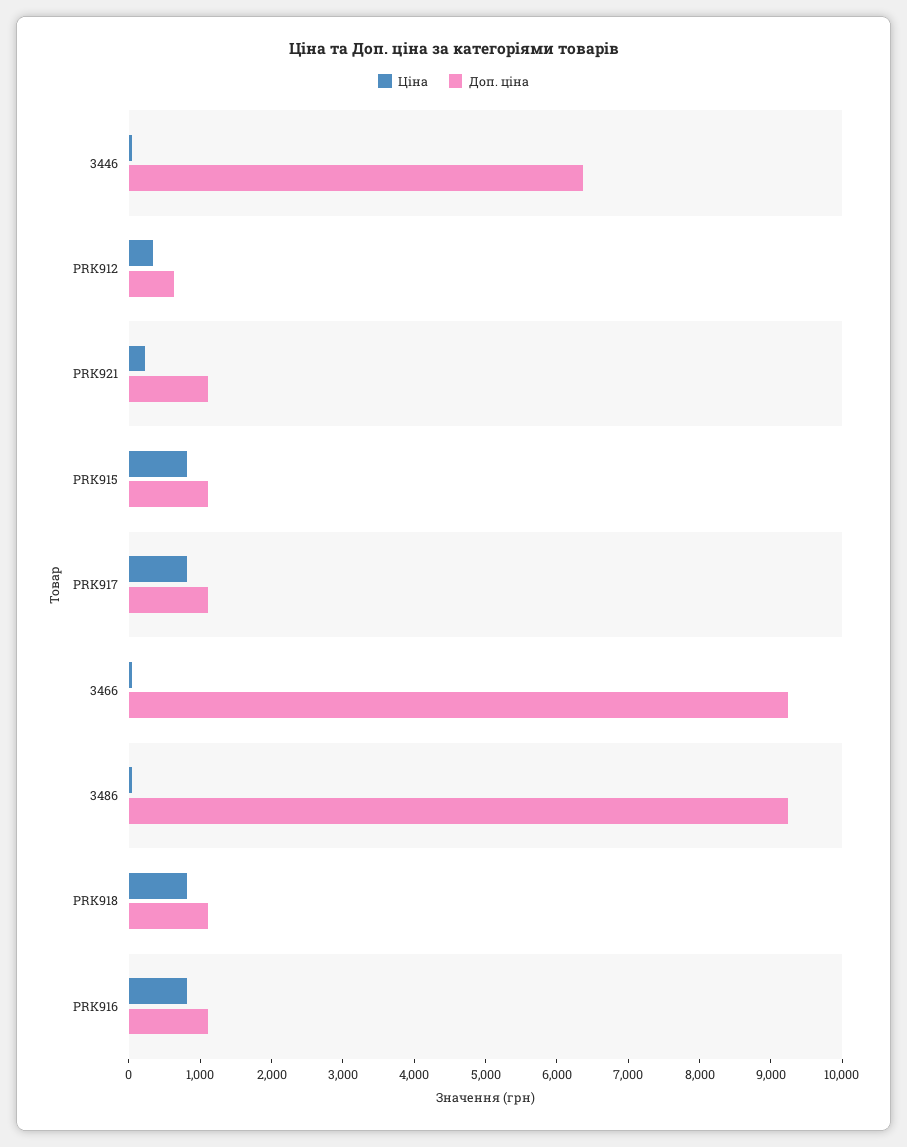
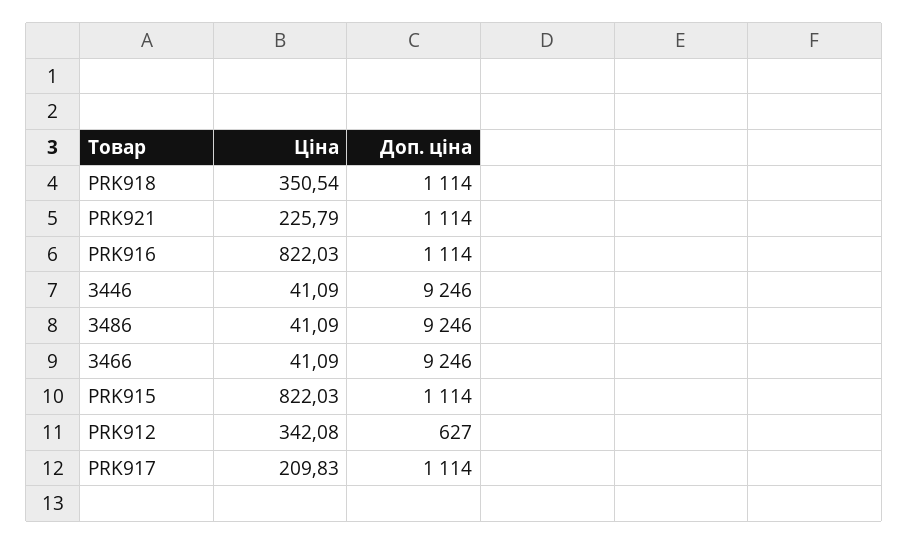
  {
    "Ціна": {
      "3446": 41.09,
      "PRK912": 342.08,
      "PRK921": 225.79,
      "PRK915": 822.03,
-     "PRK917": 800,
+     "PRK917": 209.83,
      "3466": 41.09,
      "3486": 41.09,
-     "PRK918": 800,
+     "PRK918": 350.54,
      "PRK916": 822.03
    },
    "Доп. ціна": {
-     "3446": 6400,
+     "3446": 9246,
      "PRK912": 627,
      "PRK921": 1114,
      "PRK915": 1114,
      "PRK917": 1114,
      "3466": 9246,
      "3486": 9246,
      "PRK918": 1114,
      "PRK916": 1114
    }
  }

